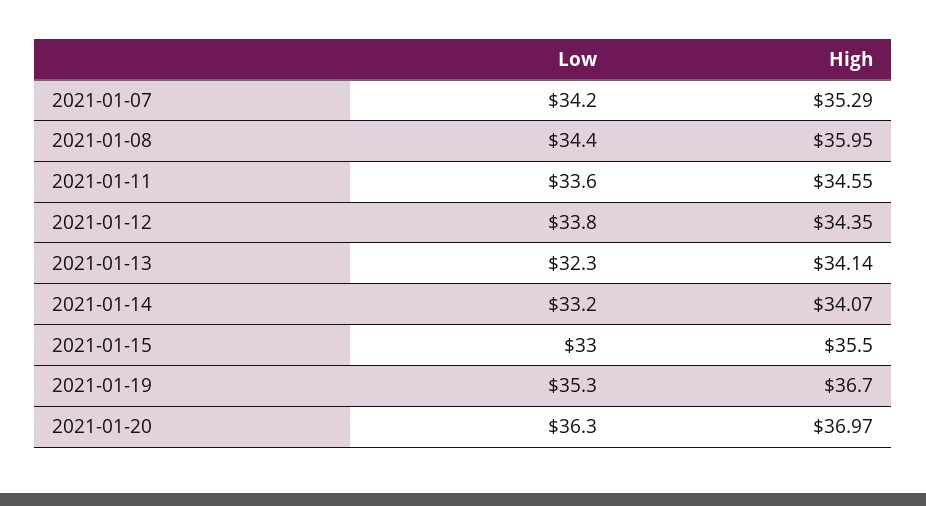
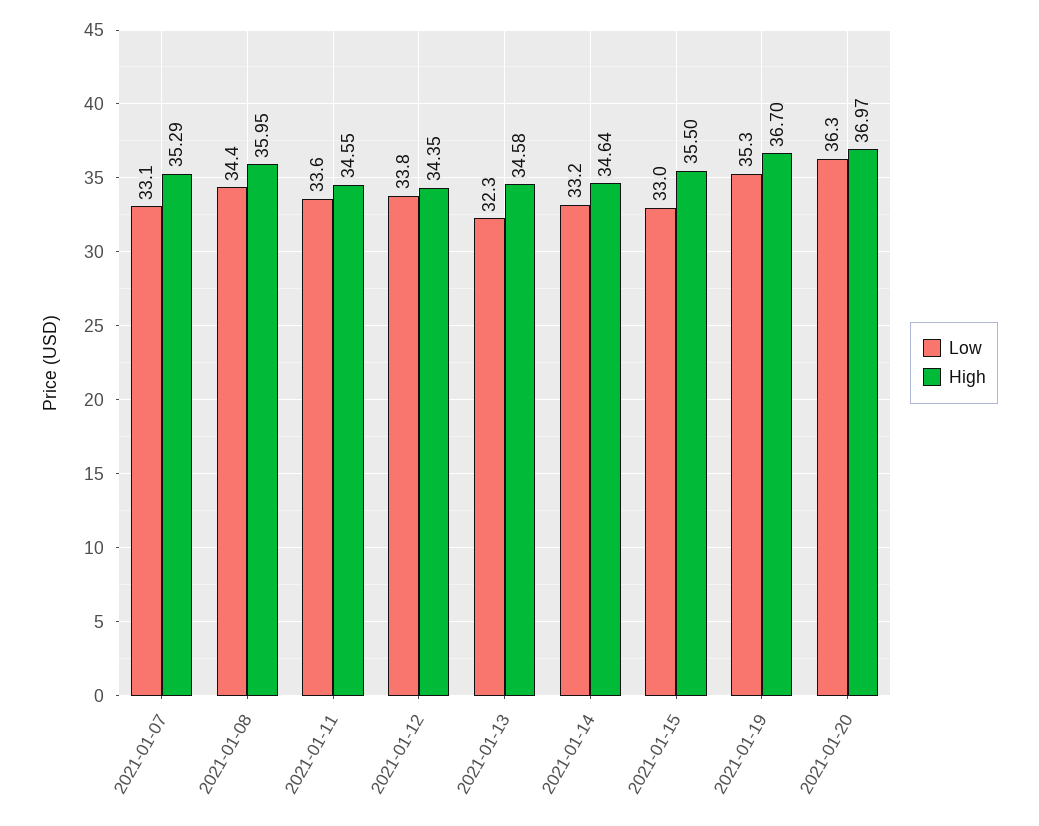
  {
    "Low": {
-     "2021-01-07": 34.2,
+     "2021-01-07": 33.1,
      "2021-01-08": 34.4,
      "2021-01-11": 33.6,
      "2021-01-12": 33.8,
      "2021-01-13": 32.3,
      "2021-01-14": 33.2,
      "2021-01-15": 33,
      "2021-01-19": 35.3,
      "2021-01-20": 36.3
    },
    "High": {
      "2021-01-07": 35.29,
      "2021-01-08": 35.95,
      "2021-01-11": 34.55,
      "2021-01-12": 34.35,
-     "2021-01-13": 34.14,
+     "2021-01-13": 34.58,
-     "2021-01-14": 34.07,
+     "2021-01-14": 34.64,
      "2021-01-15": 35.5,
      "2021-01-19": 36.7,
      "2021-01-20": 36.97
    }
  }

